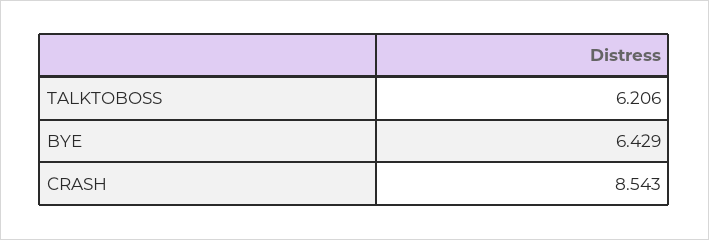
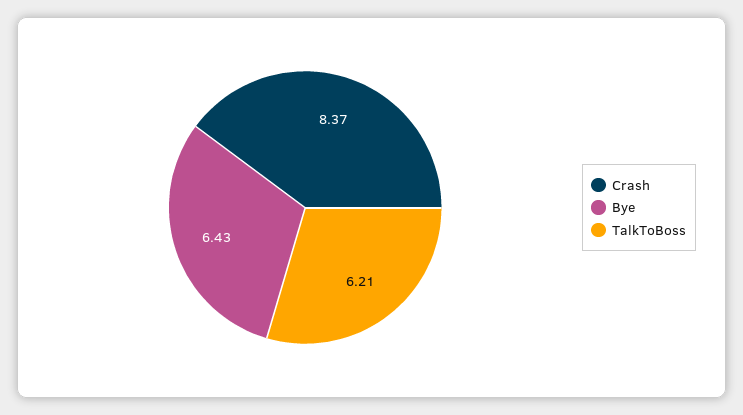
  {
    "TALKTOBOSS": 6.206,
    "BYE": 6.429,
-   "CRASH": 8.543
+   "CRASH": 8.37
  }

